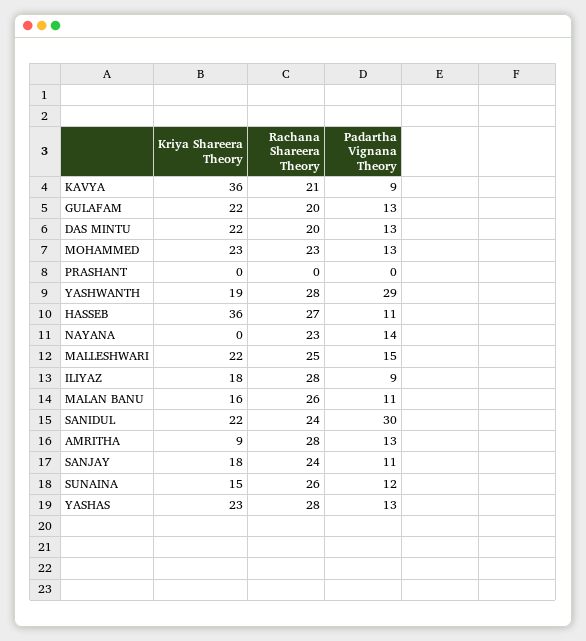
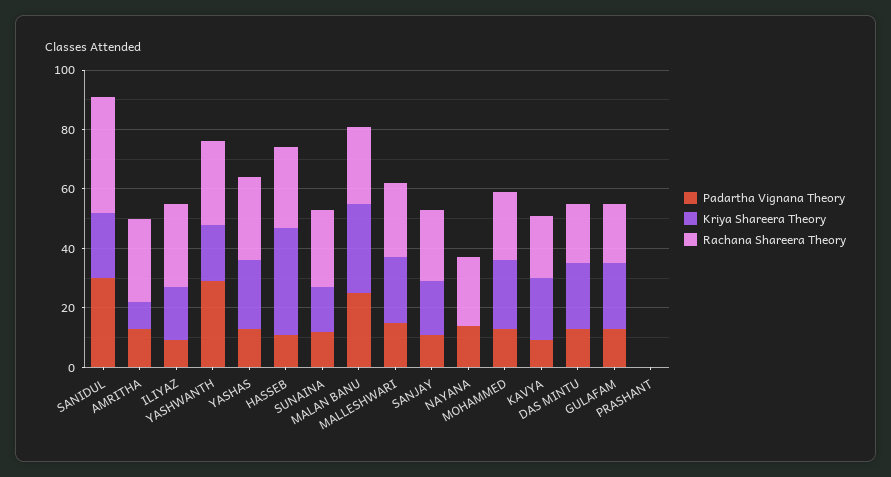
  {
    "Kriya Shareera Theory": {
-     "KAVYA": 36,
+     "KAVYA": 20,
      "GULAFAM": 22,
      "DAS MINTU": 22,
      "MOHAMMED": 23,
      "PRASHANT": 0,
      "YASHWANTH": 19,
      "HASSEB": 36,
      "NAYANA": 0,
      "MALLESHWARI": 22,
      "ILIYAZ": 18,
-     "MALAN BANU": 16,
+     "MALAN BANU": 30,
      "SANIDUL": 22,
      "AMRITHA": 9,
      "SANJAY": 18,
      "SUNAINA": 15,
      "YASHAS": 23
    },
    "Rachana Shareera Theory": {
      "KAVYA": 21,
      "GULAFAM": 20,
      "DAS MINTU": 20,
      "MOHAMMED": 23,
      "PRASHANT": 0,
      "YASHWANTH": 28,
      "HASSEB": 27,
      "NAYANA": 23,
      "MALLESHWARI": 25,
      "ILIYAZ": 28,
      "MALAN BANU": 26,
-     "SANIDUL": 24,
+     "SANIDUL": 40,
      "AMRITHA": 28,
      "SANJAY": 24,
      "SUNAINA": 26,
      "YASHAS": 28
    },
    "Padartha Vignana Theory": {
      "KAVYA": 9,
      "GULAFAM": 13,
      "DAS MINTU": 13,
      "MOHAMMED": 13,
      "PRASHANT": 0,
      "YASHWANTH": 29,
      "HASSEB": 11,
      "NAYANA": 14,
      "MALLESHWARI": 15,
      "ILIYAZ": 9,
-     "MALAN BANU": 11,
+     "MALAN BANU": 25,
      "SANIDUL": 30,
      "AMRITHA": 13,
      "SANJAY": 11,
      "SUNAINA": 12,
      "YASHAS": 13
    }
  }

